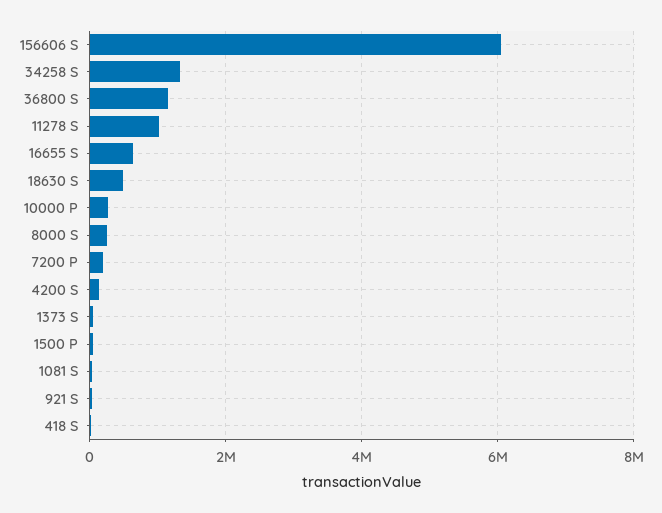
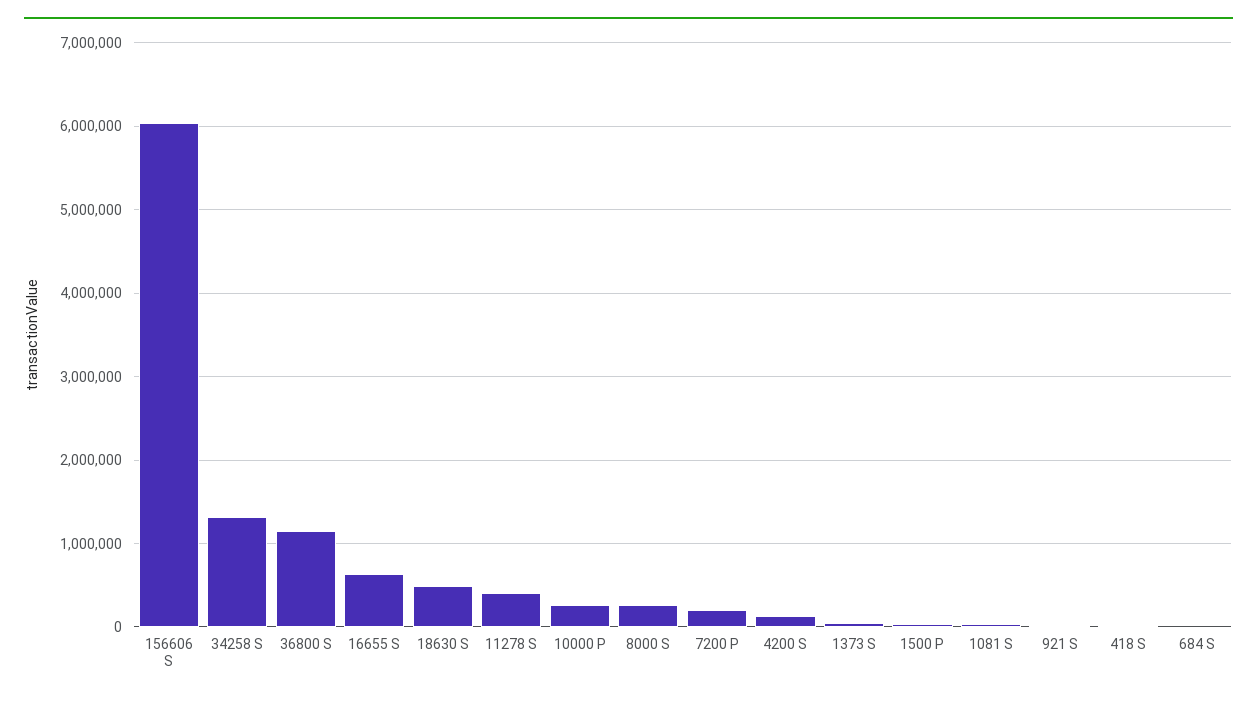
  {
    "156606 S": 6000000,
    "34258 S": 1300000,
    "36800 S": 1200000,
-   "11278 S": 1000000,
+   "11278 S": 400000,
    "16655 S": 600000,
    "18630 S": 500000,
    "10000 P": 300000,
    "8000 S": 300000,
    "7200 P": 200000,
    "4200 S": 100000,
    "1373 S": 100000,
    "1500 P": 0,
    "1081 S": 0,
    "921 S": 0,
-   "418 S": 0
+   "418 S": 0,
+   "684 S": 0
  }

